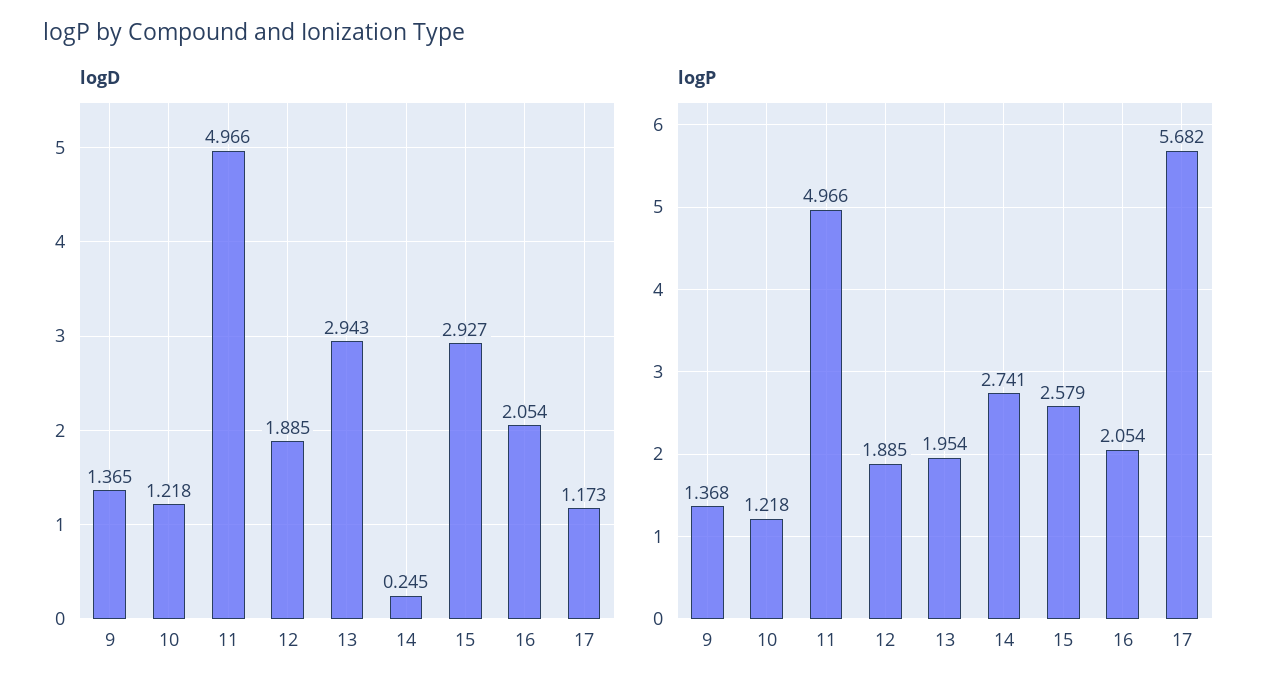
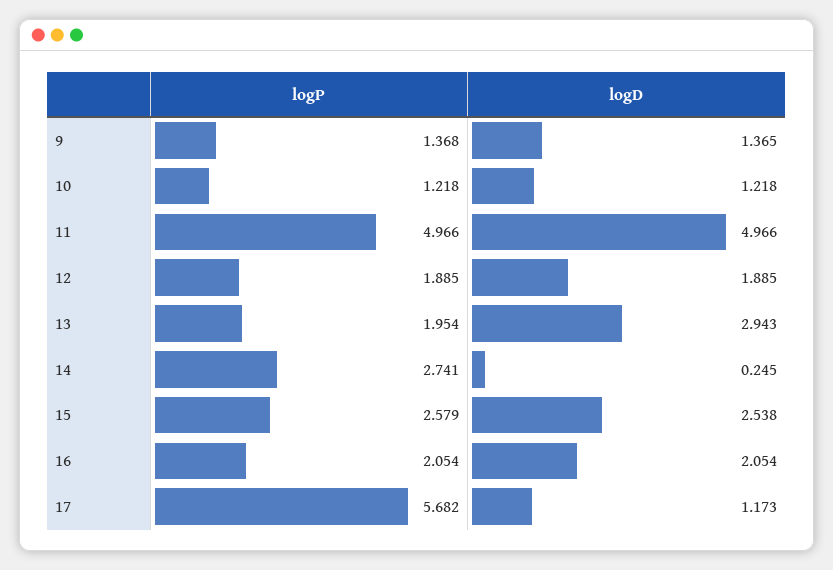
  {
    "logD": {
      "9": 1.365,
      "10": 1.218,
      "11": 4.966,
      "12": 1.885,
      "13": 2.943,
      "14": 0.245,
-     "15": 2.927,
+     "15": 2.538,
      "16": 2.054,
      "17": 1.173
    },
    "logP": {
      "9": 1.368,
      "10": 1.218,
      "11": 4.966,
      "12": 1.885,
      "13": 1.954,
      "14": 2.741,
      "15": 2.579,
      "16": 2.054,
      "17": 5.682
    }
  }

